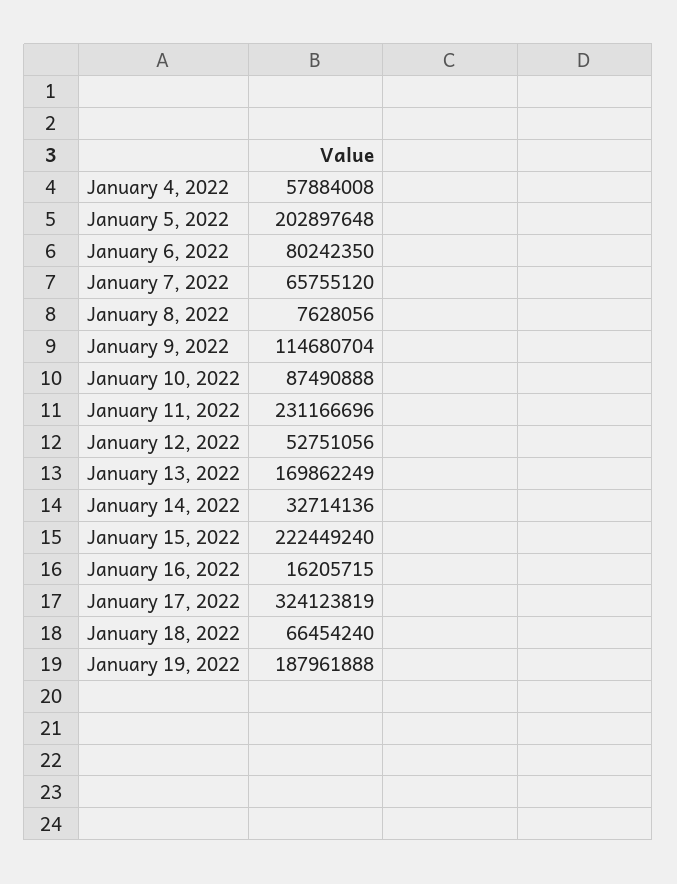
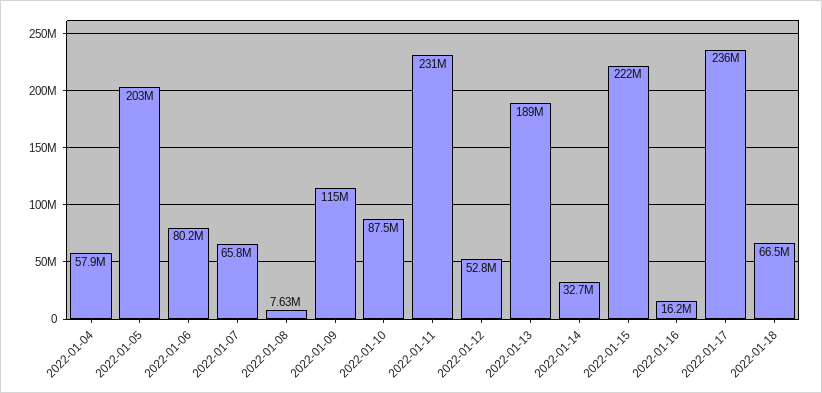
  {
    "January 4, 2022": 57884008,
    "January 5, 2022": 202897648,
    "January 6, 2022": 80242350,
    "January 7, 2022": 65755120,
    "January 8, 2022": 7628056,
    "January 9, 2022": 114680704,
    "January 10, 2022": 87490888,
    "January 11, 2022": 231166696,
    "January 12, 2022": 52751056,
-   "January 13, 2022": 169862249,
+   "January 13, 2022": 189000000,
    "January 14, 2022": 32714136,
    "January 15, 2022": 222449240,
    "January 16, 2022": 16205715,
-   "January 17, 2022": 324123819,
+   "January 17, 2022": 236000000,
-   "January 18, 2022": 66454240,
+   "January 18, 2022": 66454240
-   "January 19, 2022": 187961888
  }

